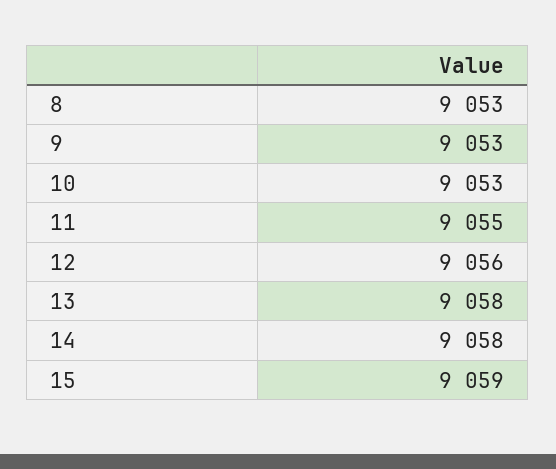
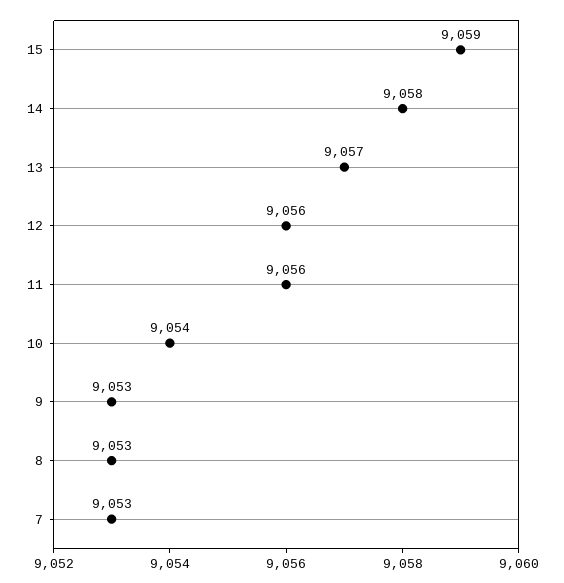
  {
    "8": 9053,
    "9": 9053,
-   "10": 9053,
+   "10": 9054,
-   "11": 9055,
+   "11": 9056,
    "12": 9056,
-   "13": 9058,
+   "13": 9057,
    "14": 9058,
-   "15": 9059
+   "15": 9059,
+   "7": 9053
  }

